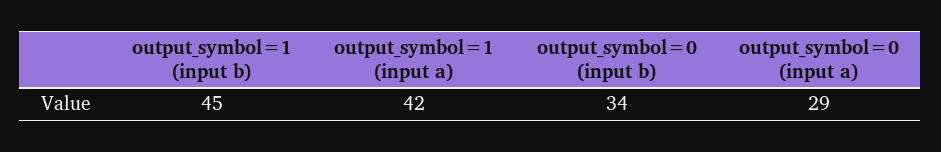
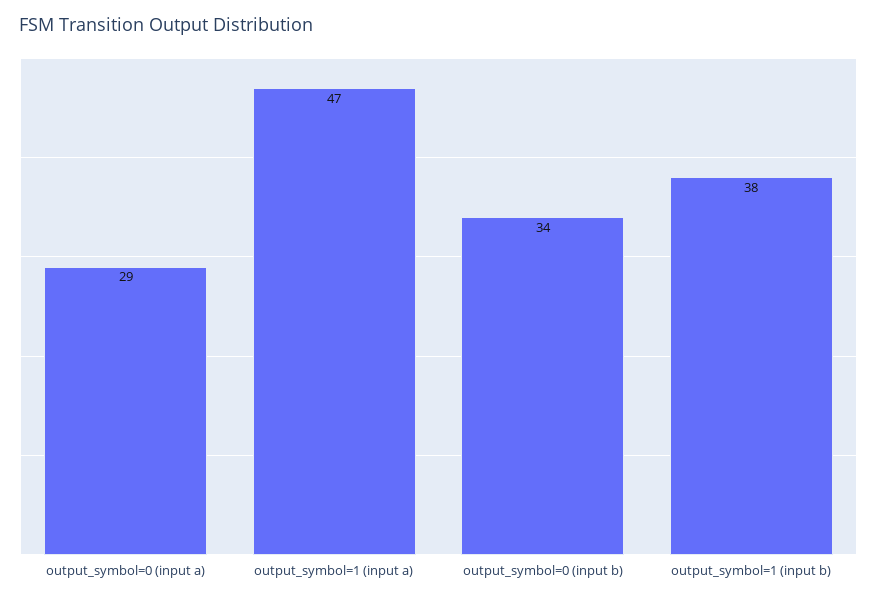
  {
-   "output_symbol=1 (input b)": 45,
+   "output_symbol=1 (input b)": 38,
-   "output_symbol=1 (input a)": 42,
+   "output_symbol=1 (input a)": 47,
    "output_symbol=0 (input b)": 34,
    "output_symbol=0 (input a)": 29
  }

